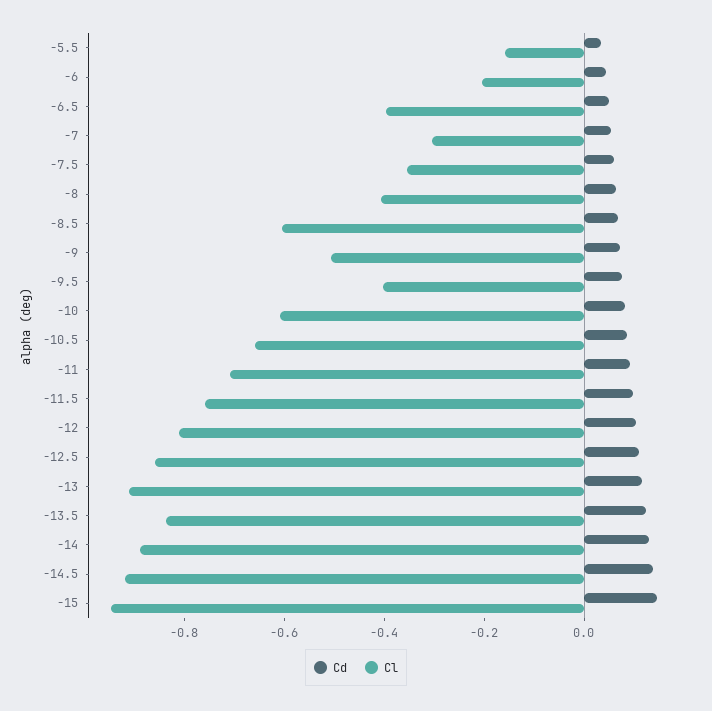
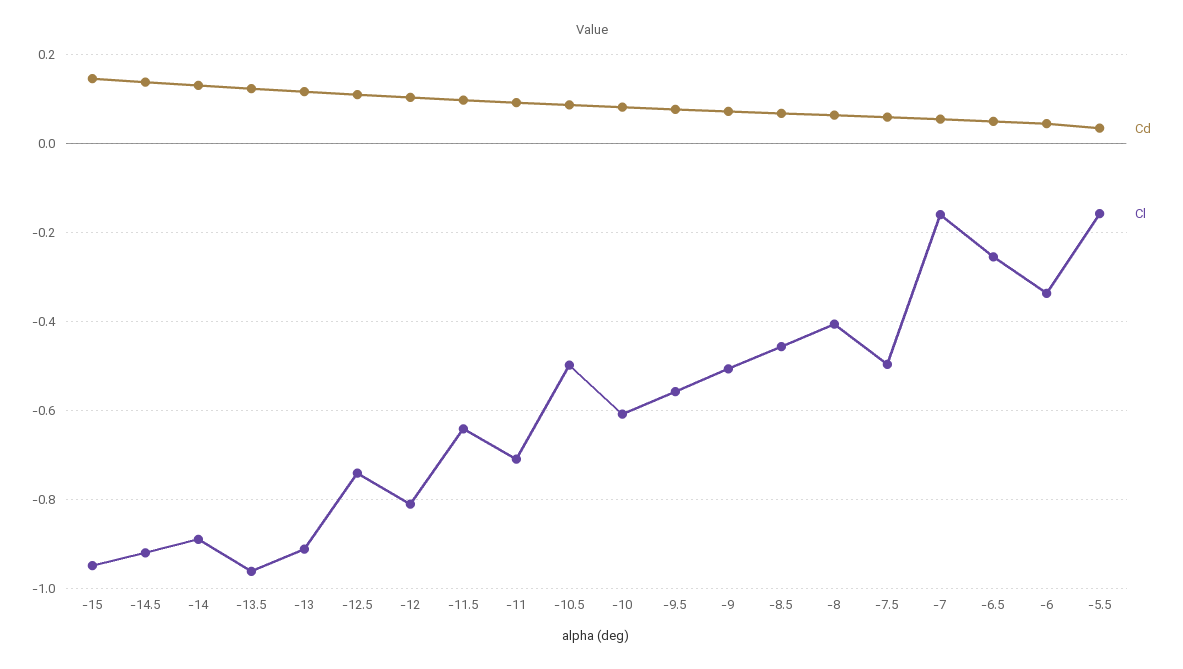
  {
    "Cd": {
      "-5.5": 0.04,
      "-6": 0.04,
      "-6.5": 0.04,
      "-7": 0.06,
      "-7.5": 0.06,
      "-8": 0.06,
      "-8.5": 0.06,
      "-9": 0.08,
      "-9.5": 0.08,
      "-10": 0.08,
      "-10.5": 0.08,
      "-11": 0.1,
      "-11.5": 0.1,
      "-12": 0.1,
      "-12.5": 0.1,
      "-13": 0.12,
      "-13.5": 0.12,
      "-14": 0.12,
      "-14.5": 0.14,
      "-15": 0.14
    },
    "Cl": {
      "-5.5": -0.16,
-     "-6": -0.2,
+     "-6": -0.34,
-     "-6.5": -0.4,
+     "-6.5": -0.26,
-     "-7": -0.3,
+     "-7": -0.16,
-     "-7.5": -0.35,
+     "-7.5": -0.5,
      "-8": -0.4,
-     "-8.5": -0.6,
+     "-8.5": -0.46,
      "-9": -0.5,
-     "-9.5": -0.4,
+     "-9.5": -0.56,
      "-10": -0.6,
-     "-10.5": -0.65,
+     "-10.5": -0.5,
      "-11": -0.7,
-     "-11.5": -0.75,
+     "-11.5": -0.64,
      "-12": -0.82,
-     "-12.5": -0.85,
+     "-12.5": -0.74,
      "-13": -0.92,
-     "-13.5": -0.85,
+     "-13.5": -0.96,
      "-14": -0.88,
      "-14.5": -0.92,
      "-15": -0.94
    }
  }

